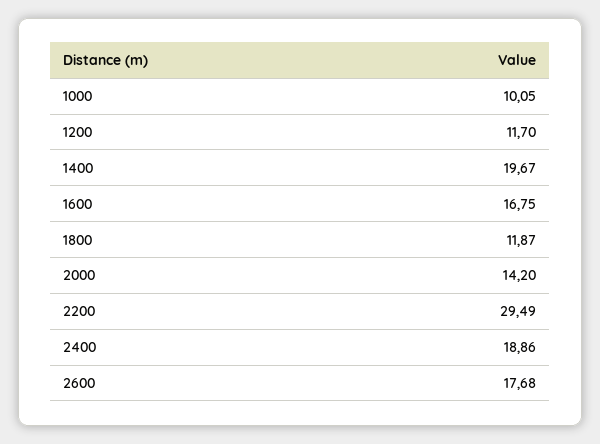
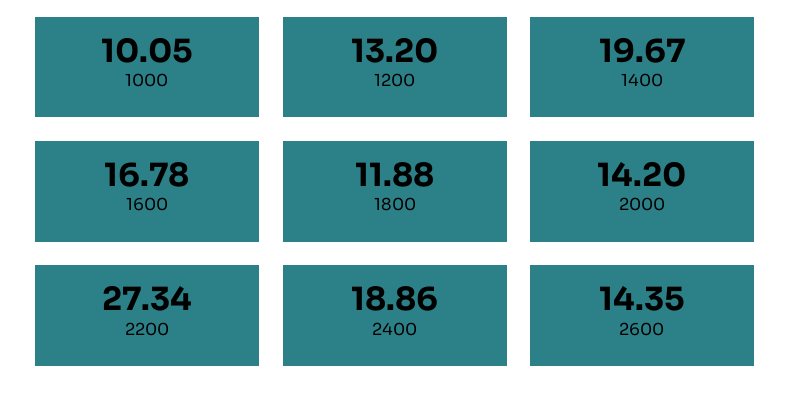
  {
    "1000": 10.05,
-   "1200": 11.7,
+   "1200": 13.2,
    "1400": 19.67,
-   "1600": 16.75,
+   "1600": 16.78,
-   "1800": 11.87,
+   "1800": 11.88,
    "2000": 14.2,
-   "2200": 29.49,
+   "2200": 27.34,
    "2400": 18.86,
-   "2600": 17.68
+   "2600": 14.35
  }

